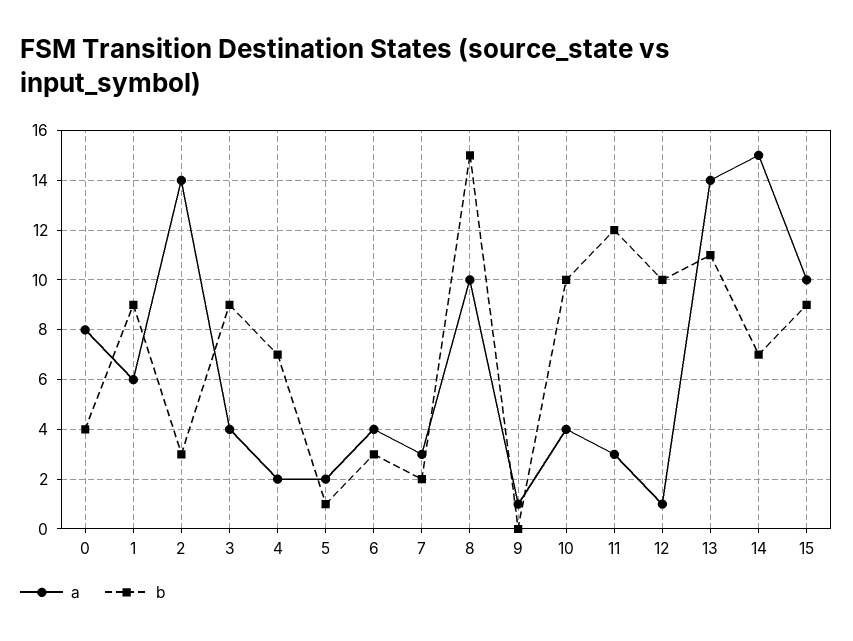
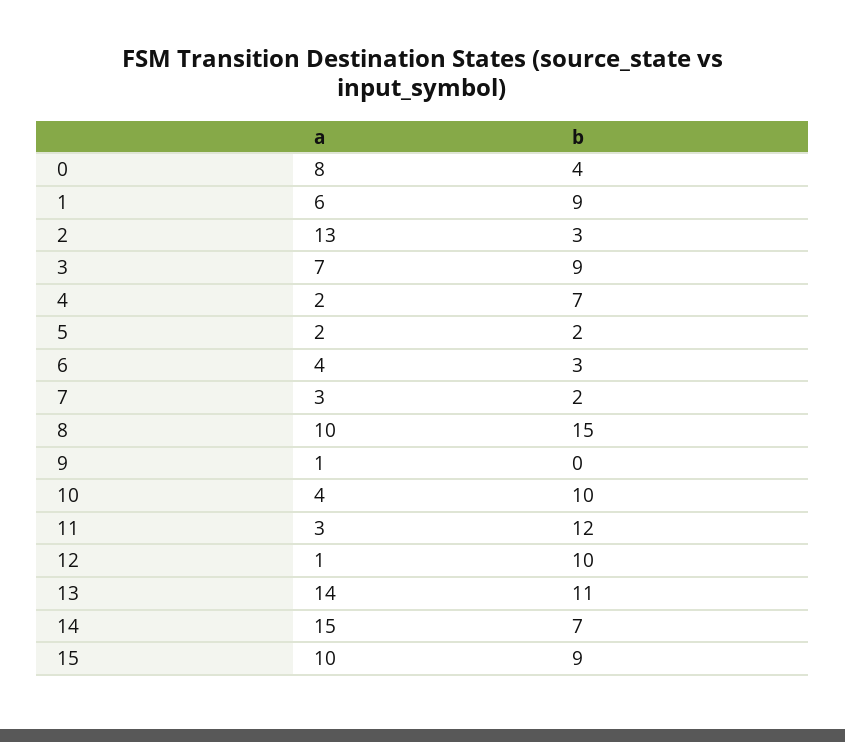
  {
    "a": {
      "0": 8,
      "1": 6,
-     "2": 14,
+     "2": 13,
-     "3": 4,
+     "3": 7,
      "4": 2,
      "5": 2,
      "6": 4,
      "7": 3,
      "8": 10,
      "9": 1,
      "10": 4,
      "11": 3,
      "12": 1,
      "13": 14,
      "14": 15,
      "15": 10
    },
    "b": {
      "0": 4,
      "1": 9,
      "2": 3,
      "3": 9,
      "4": 7,
-     "5": 1,
+     "5": 2,
      "6": 3,
      "7": 2,
      "8": 15,
      "9": 0,
      "10": 10,
      "11": 12,
      "12": 10,
      "13": 11,
      "14": 7,
      "15": 9
    }
  }

